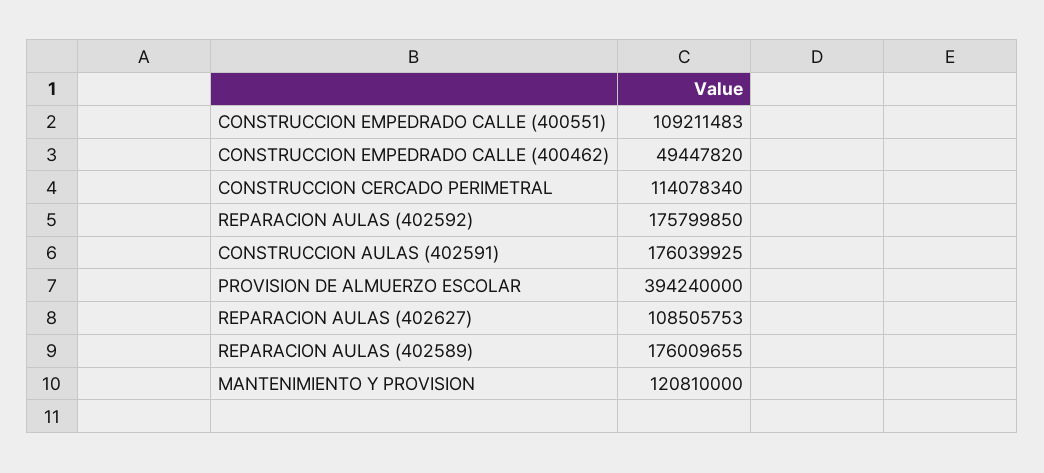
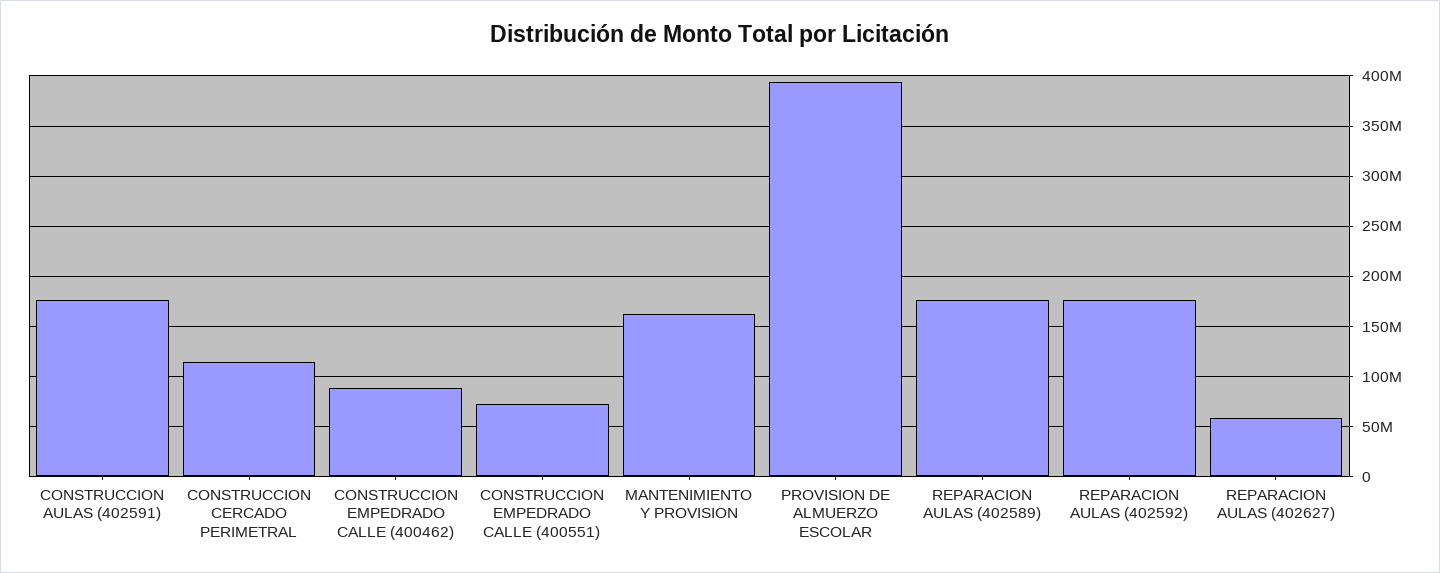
  {
-   "CONSTRUCCION EMPEDRADO CALLE (400551)": 109211483,
+   "CONSTRUCCION EMPEDRADO CALLE (400551)": 70000000,
-   "CONSTRUCCION EMPEDRADO CALLE (400462)": 49447820,
+   "CONSTRUCCION EMPEDRADO CALLE (400462)": 90000000,
    "CONSTRUCCION CERCADO PERIMETRAL": 114078340,
    "REPARACION AULAS (402592)": 175799850,
    "CONSTRUCCION AULAS (402591)": 176039925,
    "PROVISION DE ALMUERZO ESCOLAR": 394240000,
-   "REPARACION AULAS (402627)": 108505753,
+   "REPARACION AULAS (402627)": 60000000,
    "REPARACION AULAS (402589)": 176009655,
-   "MANTENIMIENTO Y PROVISION": 120810000
+   "MANTENIMIENTO Y PROVISION": 160000000
  }

